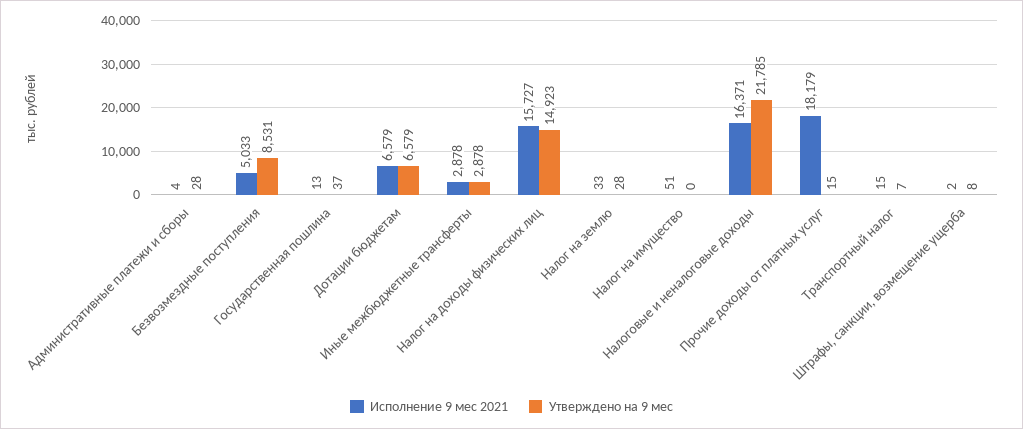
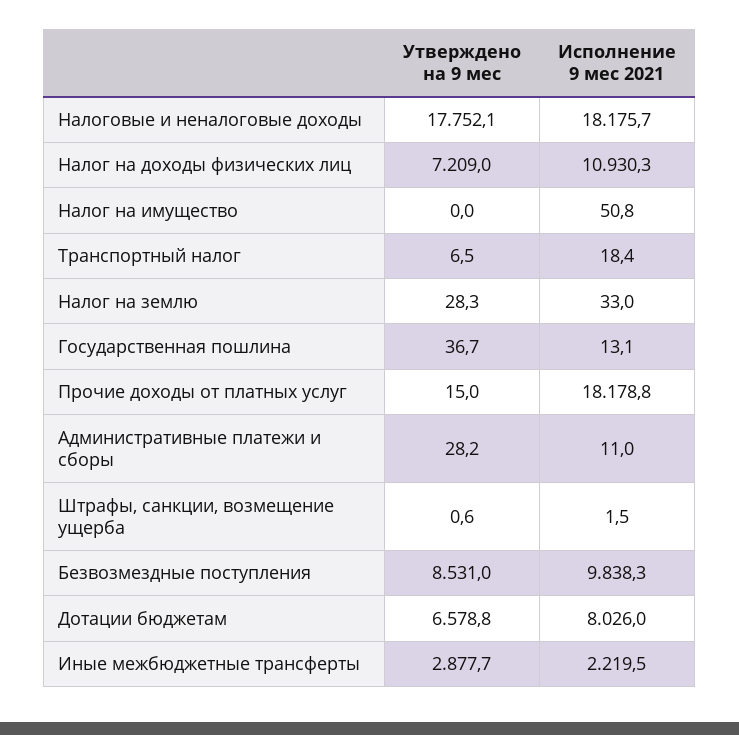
  {
    "Исполнение 9 мес 2021": {
-     "Административные платежи и сборы": 4,
+     "Административные платежи и сборы": 11,
-     "Безвозмездные поступления": 5033,
+     "Безвозмездные поступления": 9838.3,
      "Государственная пошлина": 13.1,
-     "Дотации бюджетам": 6579,
+     "Дотации бюджетам": 8026,
-     "Иные межбюджетные трансферты": 2878,
+     "Иные межбюджетные трансферты": 2219.5,
-     "Налог на доходы физических лиц": 15727,
+     "Налог на доходы физических лиц": 10930.3,
      "Налог на землю": 33,
      "Налог на имущество": 50.8,
-     "Налоговые и неналоговые доходы": 16371,
+     "Налоговые и неналоговые доходы": 18175.7,
      "Прочие доходы от платных услуг": 18178.8,
-     "Транспортный налог": 15,
+     "Транспортный налог": 18.4,
      "Штрафы, санкции, возмещение ущерба": 1.5
    },
    "Утверждено на 9 мес": {
      "Административные платежи и сборы": 28.2,
      "Безвозмездные поступления": 8531,
      "Государственная пошлина": 36.7,
      "Дотации бюджетам": 6578.8,
      "Иные межбюджетные трансферты": 2877.7,
-     "Налог на доходы физических лиц": 14923,
+     "Налог на доходы физических лиц": 7209,
      "Налог на землю": 28.3,
      "Налог на имущество": 0,
-     "Налоговые и неналоговые доходы": 21785,
+     "Налоговые и неналоговые доходы": 17752.1,
      "Прочие доходы от платных услуг": 15,
      "Транспортный налог": 6.5,
-     "Штрафы, санкции, возмещение ущерба": 8
+     "Штрафы, санкции, возмещение ущерба": 0.6
    }
  }

